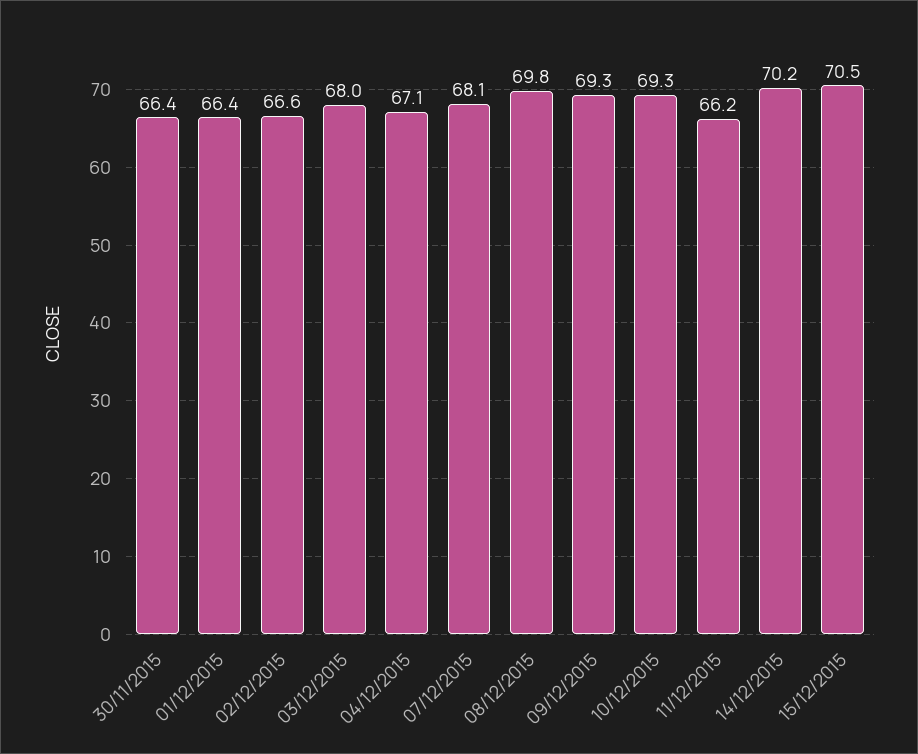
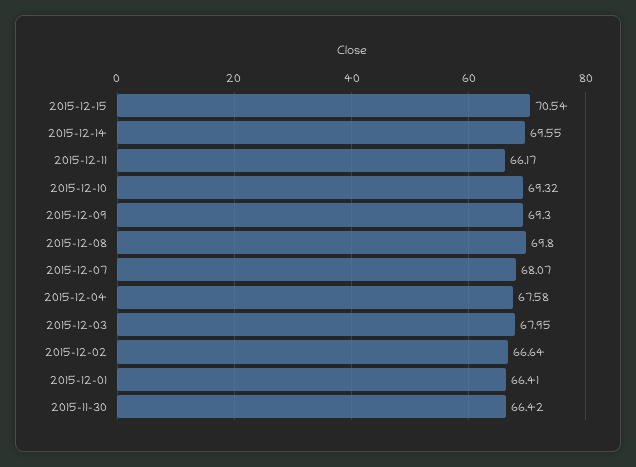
  {
    "30/11/2015": 66.42,
    "01/12/2015": 66.41,
    "02/12/2015": 66.64,
    "03/12/2015": 67.95,
-   "04/12/2015": 67.1,
+   "04/12/2015": 67.58,
    "07/12/2015": 68.07,
    "08/12/2015": 69.8,
    "09/12/2015": 69.3,
    "10/12/2015": 69.32,
    "11/12/2015": 66.17,
-   "14/12/2015": 70.2,
+   "14/12/2015": 69.55,
    "15/12/2015": 70.54
  }

